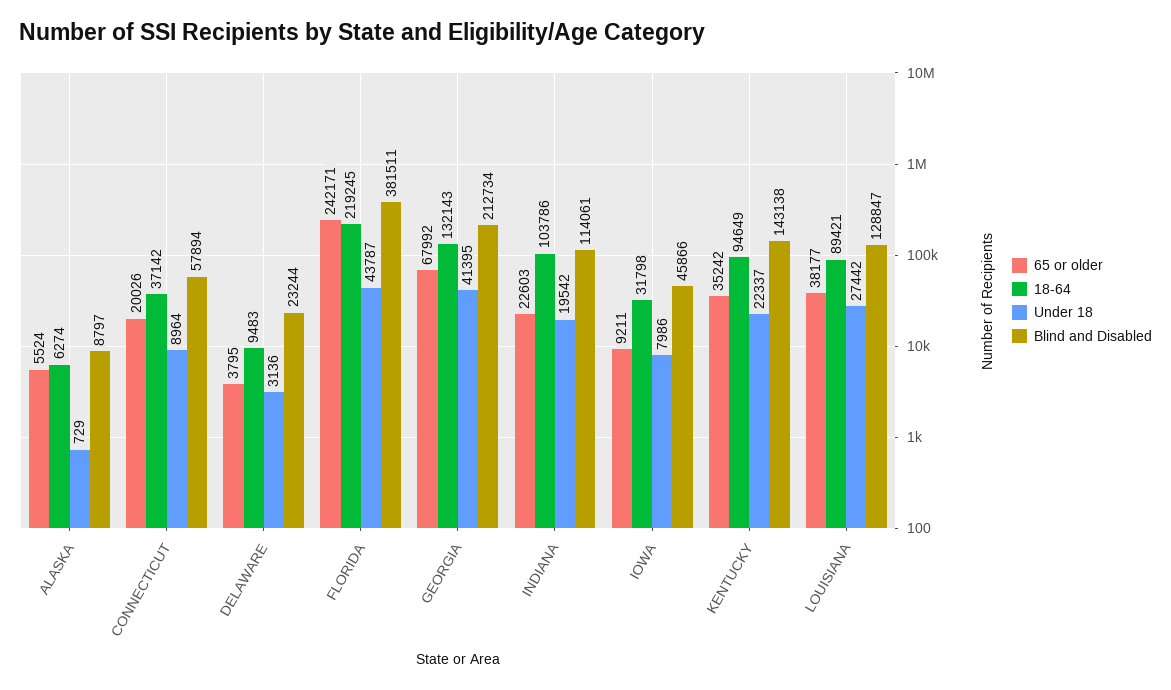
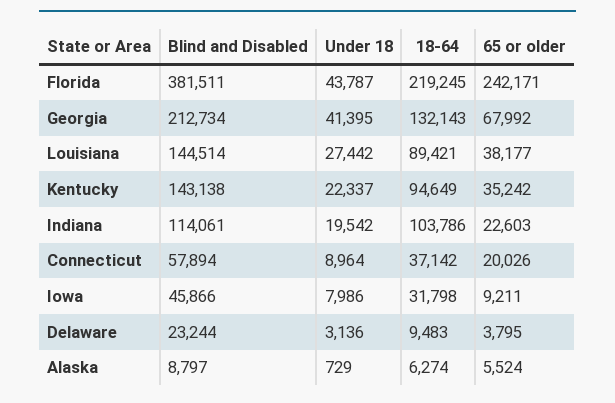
  {
    "65 or older": {
      "ALASKA": 5524,
      "CONNECTICUT": 20026,
      "DELAWARE": 3795,
      "FLORIDA": 242171,
      "GEORGIA": 67992,
      "INDIANA": 22603,
      "IOWA": 9211,
      "KENTUCKY": 35242,
      "LOUISIANA": 38177
    },
    "18-64": {
      "ALASKA": 6274,
      "CONNECTICUT": 37142,
      "DELAWARE": 9483,
      "FLORIDA": 219245,
      "GEORGIA": 132143,
      "INDIANA": 103786,
      "IOWA": 31798,
      "KENTUCKY": 94649,
      "LOUISIANA": 89421
    },
    "Under 18": {
      "ALASKA": 729,
      "CONNECTICUT": 8964,
      "DELAWARE": 3136,
      "FLORIDA": 43787,
      "GEORGIA": 41395,
      "INDIANA": 19542,
      "IOWA": 7986,
      "KENTUCKY": 22337,
      "LOUISIANA": 27442
    },
    "Blind and Disabled": {
      "ALASKA": 8797,
      "CONNECTICUT": 57894,
      "DELAWARE": 23244,
      "FLORIDA": 381511,
      "GEORGIA": 212734,
      "INDIANA": 114061,
      "IOWA": 45866,
      "KENTUCKY": 143138,
-     "LOUISIANA": 128847
+     "LOUISIANA": 144514
    }
  }

